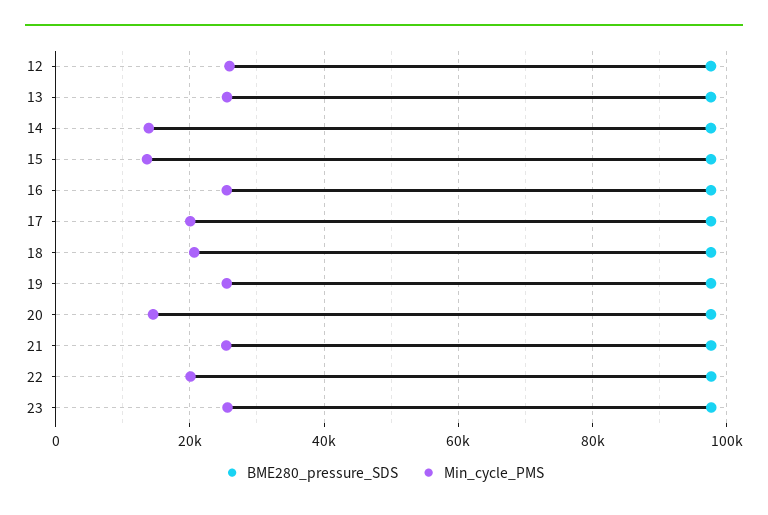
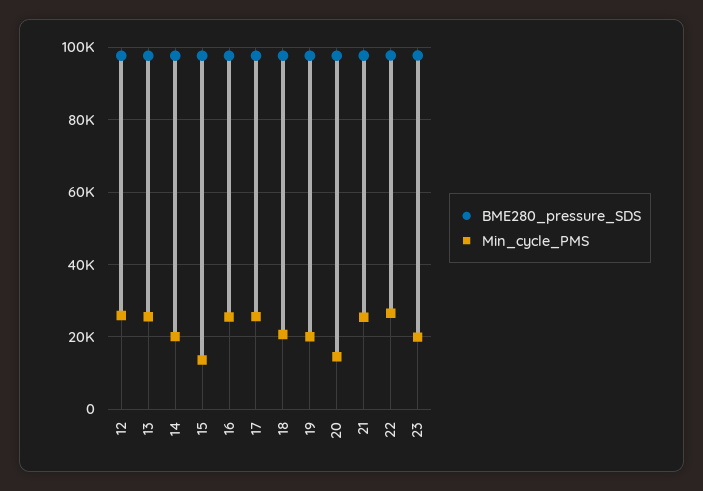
  {
    "BME280_pressure_SDS": {
      "12": 98000,
      "13": 98000,
      "14": 98000,
      "15": 98000,
      "16": 98000,
      "17": 98000,
      "18": 98000,
      "19": 98000,
      "20": 98000,
      "21": 98000,
      "22": 98000,
      "23": 98000
    },
    "Min_cycle_PMS": {
      "12": 26000,
      "13": 26000,
-     "14": 14000,
+     "14": 20000,
      "15": 14000,
      "16": 26000,
-     "17": 20000,
+     "17": 26000,
      "18": 20000,
-     "19": 26000,
+     "19": 20000,
      "20": 14000,
      "21": 26000,
-     "22": 20000,
+     "22": 26000,
-     "23": 26000
+     "23": 20000
    }
  }

